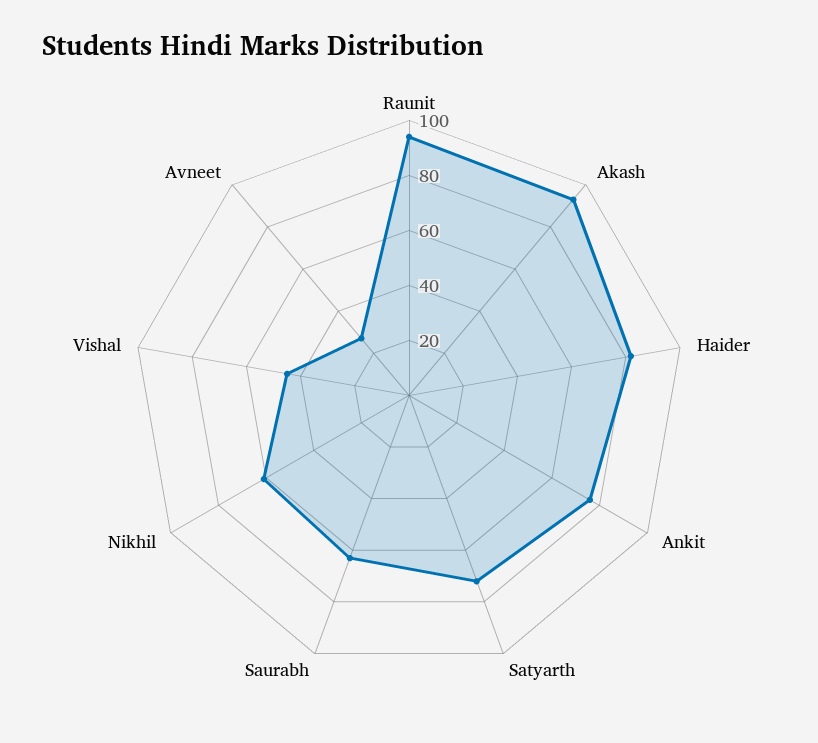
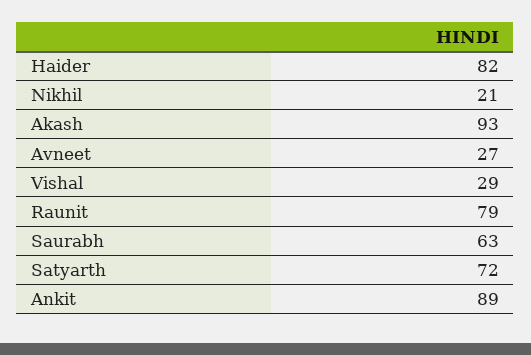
  {
-   "Raunit": 95,
+   "Raunit": 79,
    "Akash": 93,
    "Haider": 82,
-   "Ankit": 75,
+   "Ankit": 89,
    "Satyarth": 72,
    "Saurabh": 63,
-   "Nikhil": 60,
+   "Nikhil": 21,
-   "Vishal": 45,
+   "Vishal": 29,
    "Avneet": 27
  }

